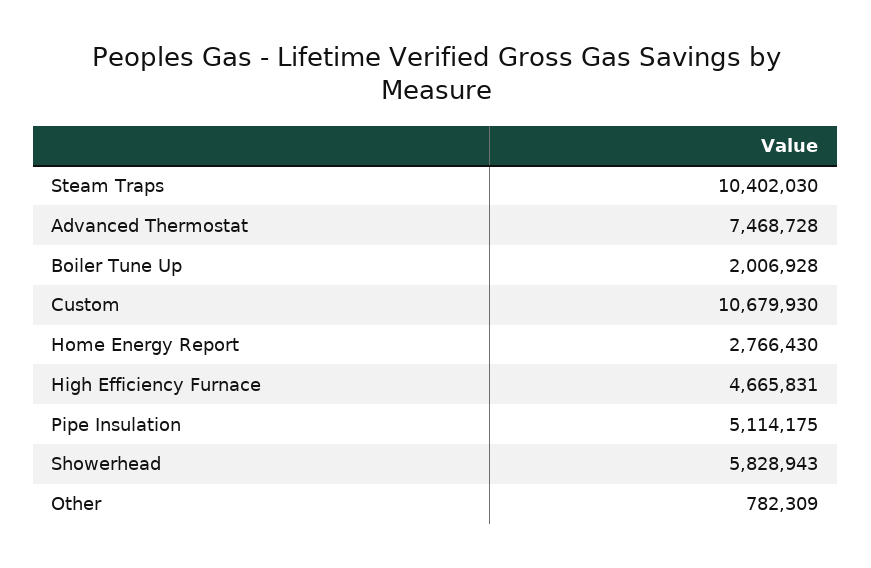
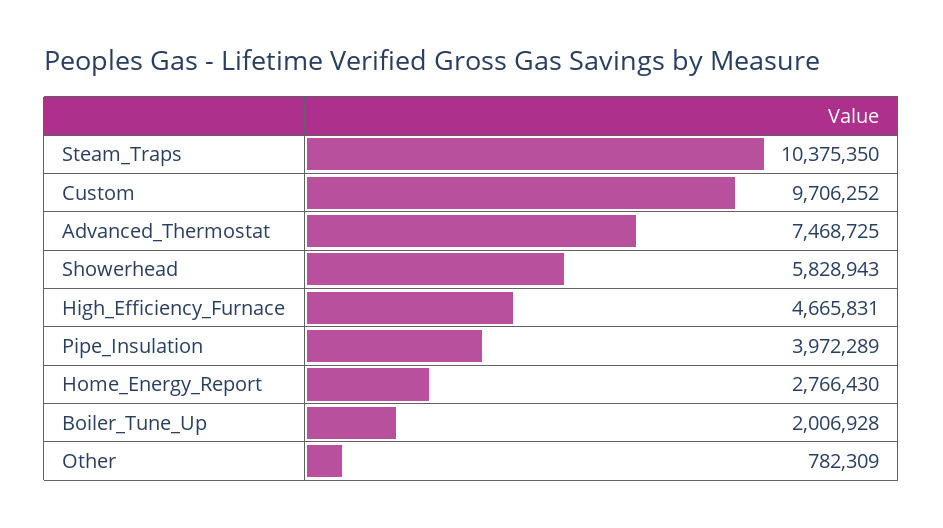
  {
-   "Steam Traps": 10402030,
+   "Steam Traps": 10375350,
-   "Advanced Thermostat": 7468728,
+   "Advanced Thermostat": 7468725,
    "Boiler Tune Up": 2006928,
-   "Custom": 10679930,
+   "Custom": 9706252,
    "Home Energy Report": 2766430,
    "High Efficiency Furnace": 4665831,
-   "Pipe Insulation": 5114175,
+   "Pipe Insulation": 3972289,
    "Showerhead": 5828943,
    "Other": 782309
  }

